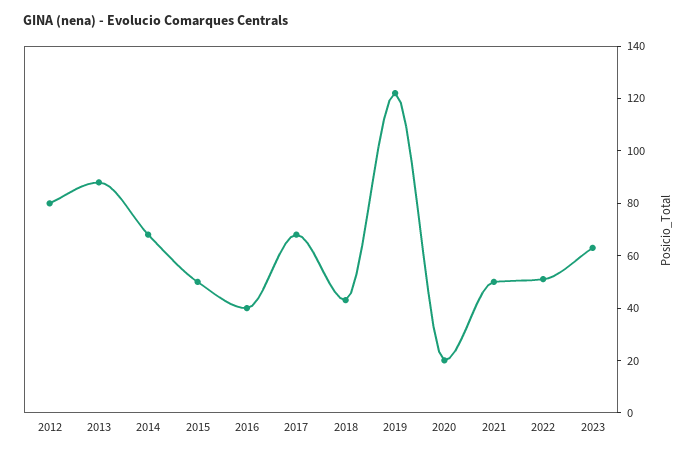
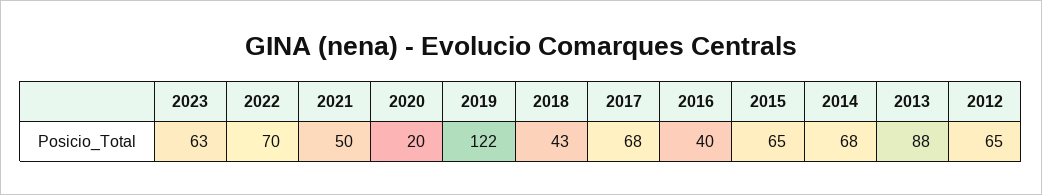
  {
-   "2012": 80,
+   "2012": 65,
    "2013": 88,
    "2014": 68,
-   "2015": 50,
+   "2015": 65,
    "2016": 40,
    "2017": 68,
    "2018": 43,
    "2019": 122,
    "2020": 20,
    "2021": 50,
-   "2022": 50,
+   "2022": 70,
    "2023": 63
  }

